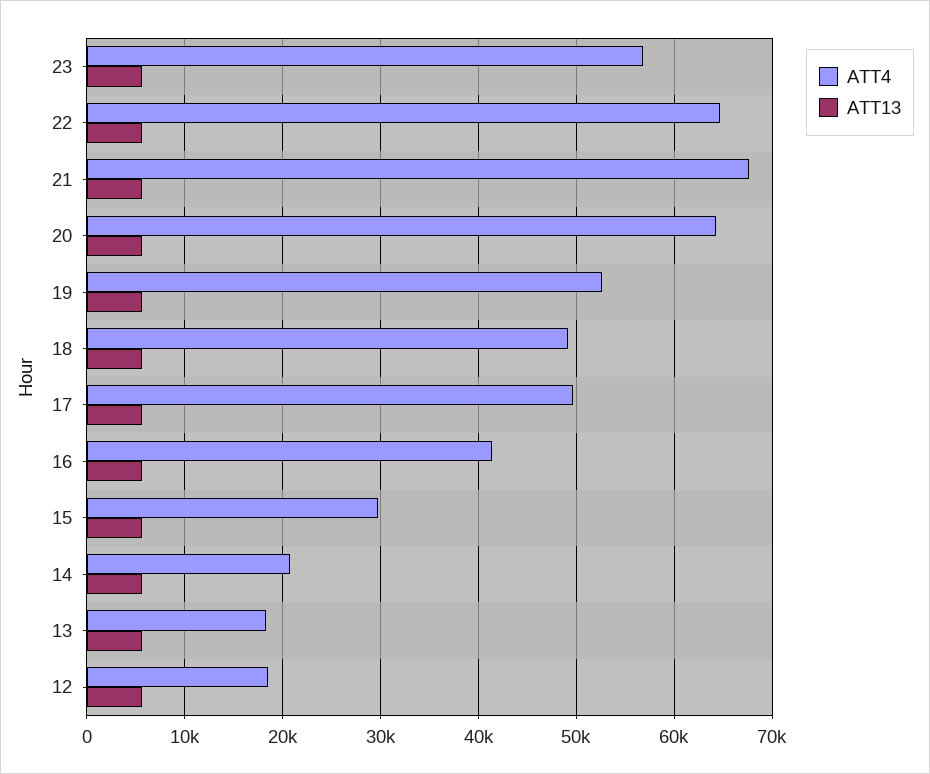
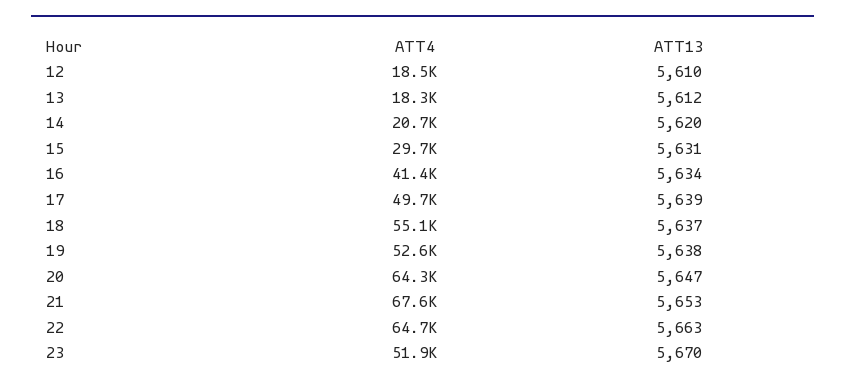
  {
    "ATT4": {
-     "23": 57000,
+     "23": 51900,
      "22": 64700,
      "21": 67600,
      "20": 64300,
      "19": 52600,
-     "18": 49000,
+     "18": 55100,
      "17": 49700,
      "16": 41400,
      "15": 29700,
      "14": 20700,
      "13": 18300,
      "12": 18500
    },
    "ATT13": {
      "23": 5670,
      "22": 5663,
      "21": 5653,
      "20": 5647,
      "19": 5638,
      "18": 5637,
      "17": 5639,
      "16": 5634,
      "15": 5631,
      "14": 5620,
      "13": 5612,
      "12": 5610
    }
  }

